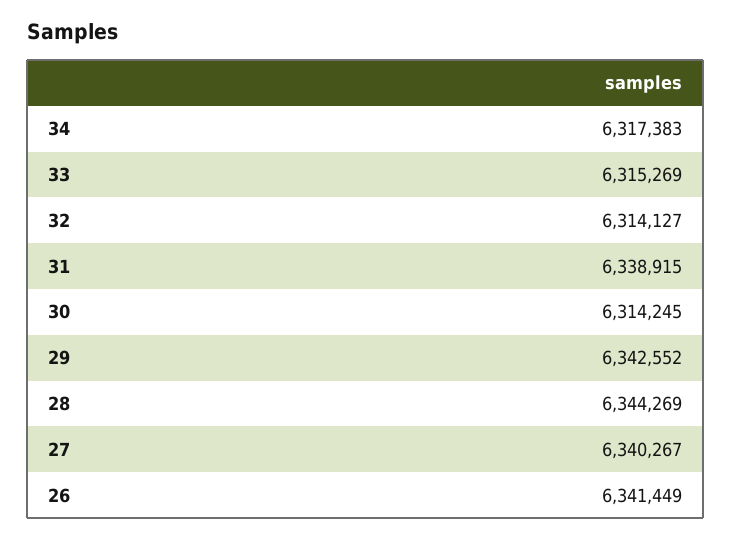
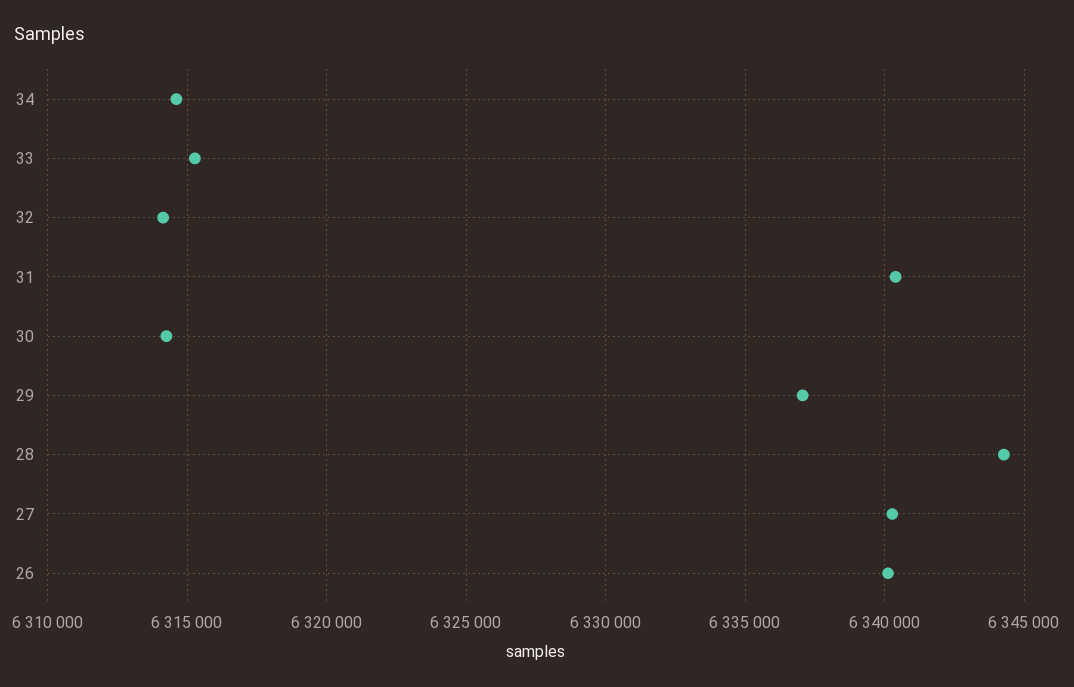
  {
-   "34": 6317383,
+   "34": 6314500,
    "33": 6315269,
    "32": 6314127,
-   "31": 6338915,
+   "31": 6340500,
    "30": 6314245,
-   "29": 6342552,
+   "29": 6337000,
    "28": 6344269,
    "27": 6340267,
-   "26": 6341449
+   "26": 6340000
  }

